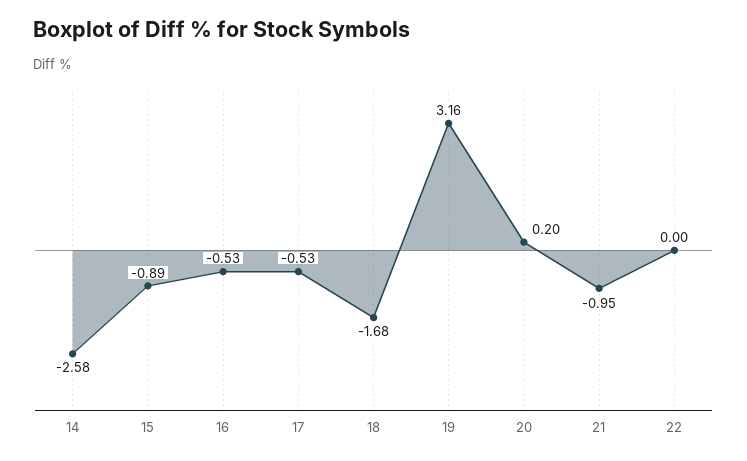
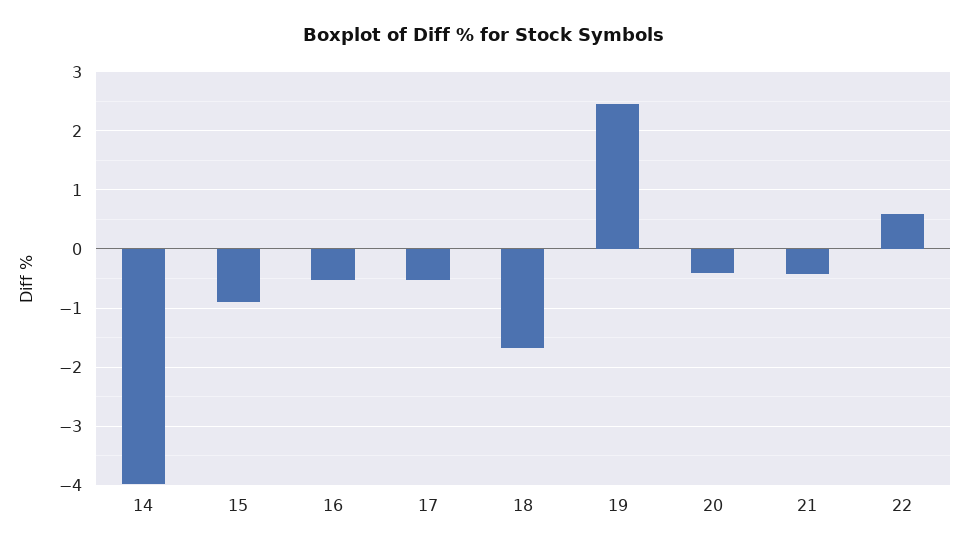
  {
-   "14": -2.58,
+   "14": -4,
    "15": -0.89,
    "16": -0.53,
    "17": -0.53,
    "18": -1.68,
-   "19": 3.16,
+   "19": 2.4,
-   "20": 0.2,
+   "20": -0.4,
-   "21": -0.95,
+   "21": -0.4,
-   "22": 0
+   "22": 0.6
  }

